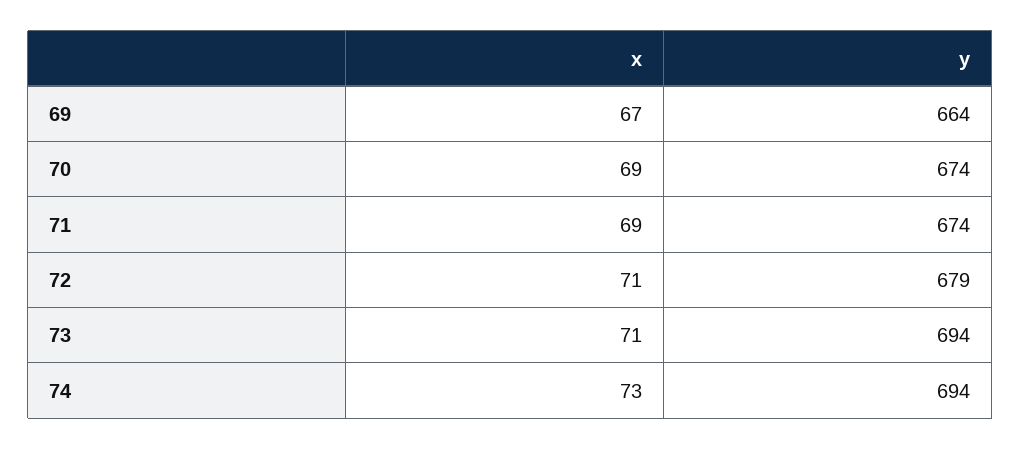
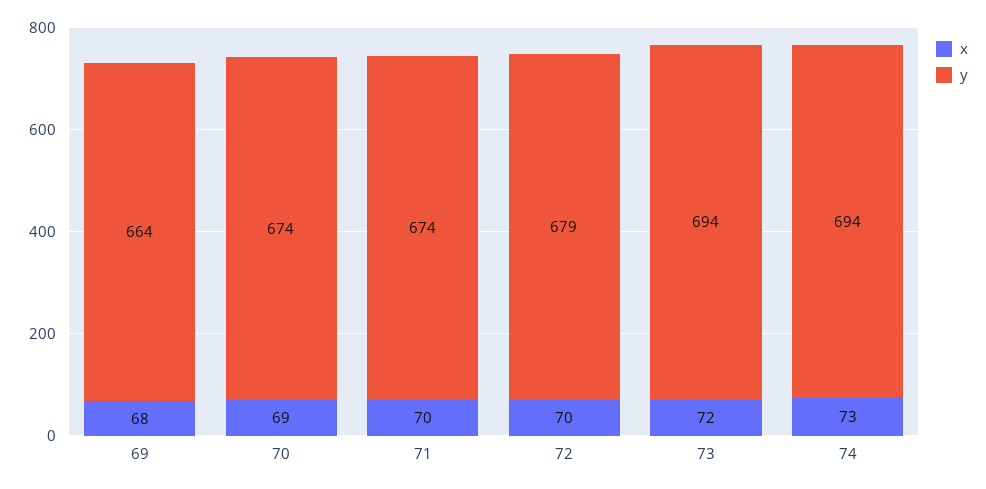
  {
    "x": {
-     "69": 67,
+     "69": 68,
      "70": 69,
-     "71": 69,
+     "71": 70,
-     "72": 71,
+     "72": 70,
-     "73": 71,
+     "73": 72,
      "74": 73
    },
    "y": {
      "69": 664,
      "70": 674,
      "71": 674,
      "72": 679,
      "73": 694,
      "74": 694
    }
  }

